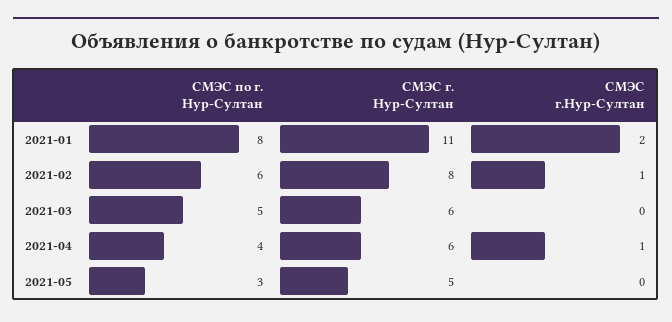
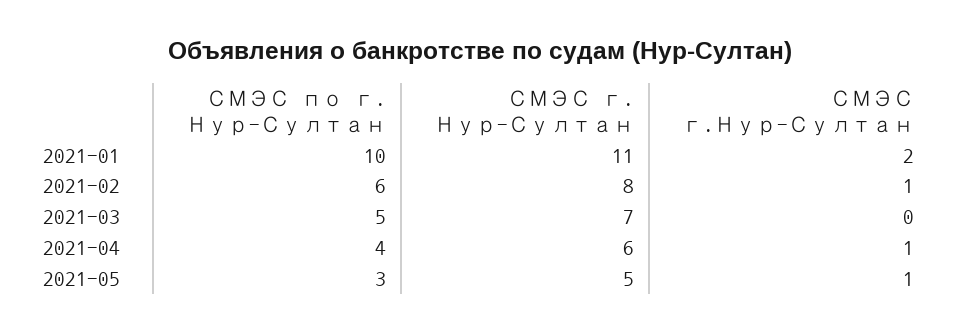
  {
    "СМЭС по г. Нур-Султан": {
-     "2021-01": 8,
+     "2021-01": 10,
      "2021-02": 6,
      "2021-03": 5,
      "2021-04": 4,
      "2021-05": 3
    },
    "СМЭС г. Нур-Султан": {
      "2021-01": 11,
      "2021-02": 8,
-     "2021-03": 6,
+     "2021-03": 7,
      "2021-04": 6,
      "2021-05": 5
    },
    "СМЭС г.Нур-Султан": {
      "2021-01": 2,
      "2021-02": 1,
      "2021-03": 0,
      "2021-04": 1,
-     "2021-05": 0
+     "2021-05": 1
    }
  }

